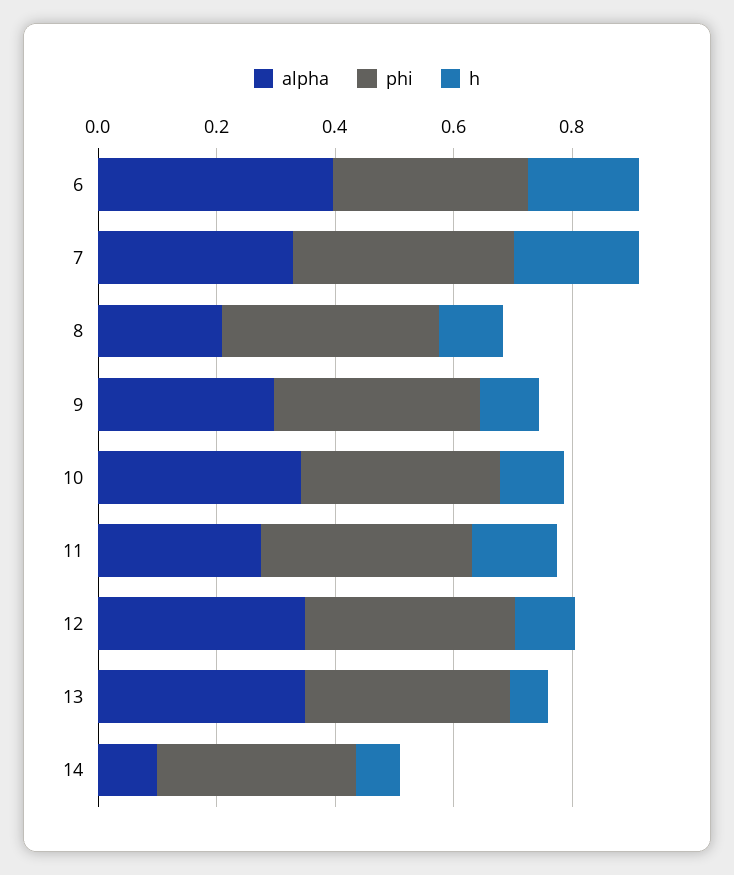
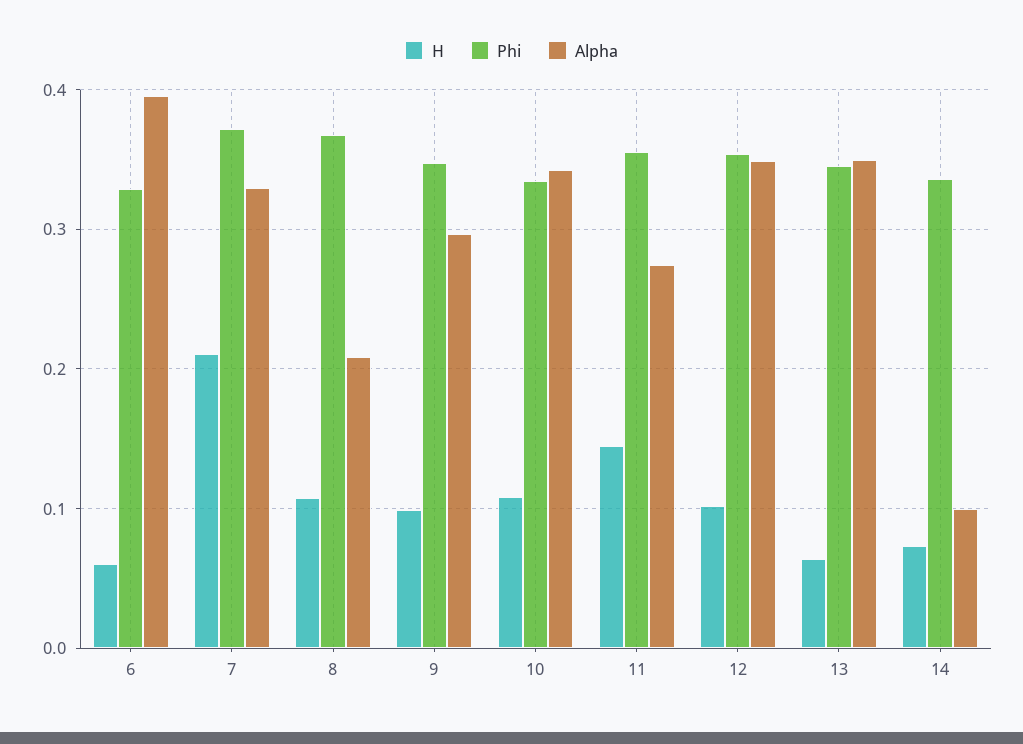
  {
    "alpha": {
      "6": 0.4,
      "7": 0.33,
      "8": 0.21,
      "9": 0.3,
      "10": 0.34,
      "11": 0.27,
      "12": 0.35,
      "13": 0.35,
      "14": 0.1
    },
    "phi": {
      "6": 0.33,
      "7": 0.37,
      "8": 0.37,
      "9": 0.35,
      "10": 0.33,
      "11": 0.36,
      "12": 0.35,
      "13": 0.35,
      "14": 0.34
    },
    "h": {
-     "6": 0.2,
+     "6": 0.06,
      "7": 0.21,
      "8": 0.11,
      "9": 0.1,
      "10": 0.11,
      "11": 0.14,
      "12": 0.1,
      "13": 0.06,
      "14": 0.07
    }
  }

